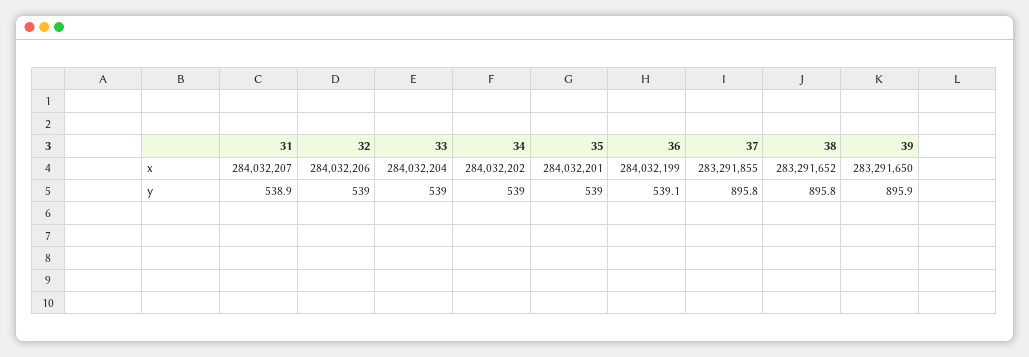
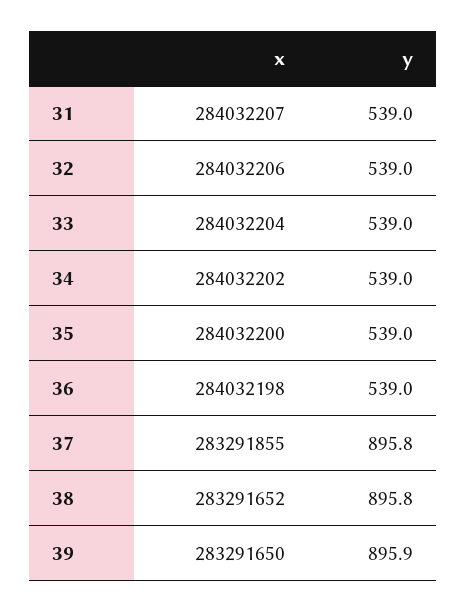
  {
    "31": {
      "x": 284032207,
-     "y": 538.9
+     "y": 539
    },
    "32": {
      "x": 284032206,
      "y": 539
    },
    "33": {
      "x": 284032204,
      "y": 539
    },
    "34": {
      "x": 284032202,
      "y": 539
    },
    "35": {
-     "x": 284032201,
+     "x": 284032200,
      "y": 539
    },
    "36": {
-     "x": 284032199,
+     "x": 284032198,
-     "y": 539.1
+     "y": 539
    },
    "37": {
      "x": 283291855,
      "y": 895.8
    },
    "38": {
      "x": 283291652,
      "y": 895.8
    },
    "39": {
      "x": 283291650,
      "y": 895.9
    }
  }

